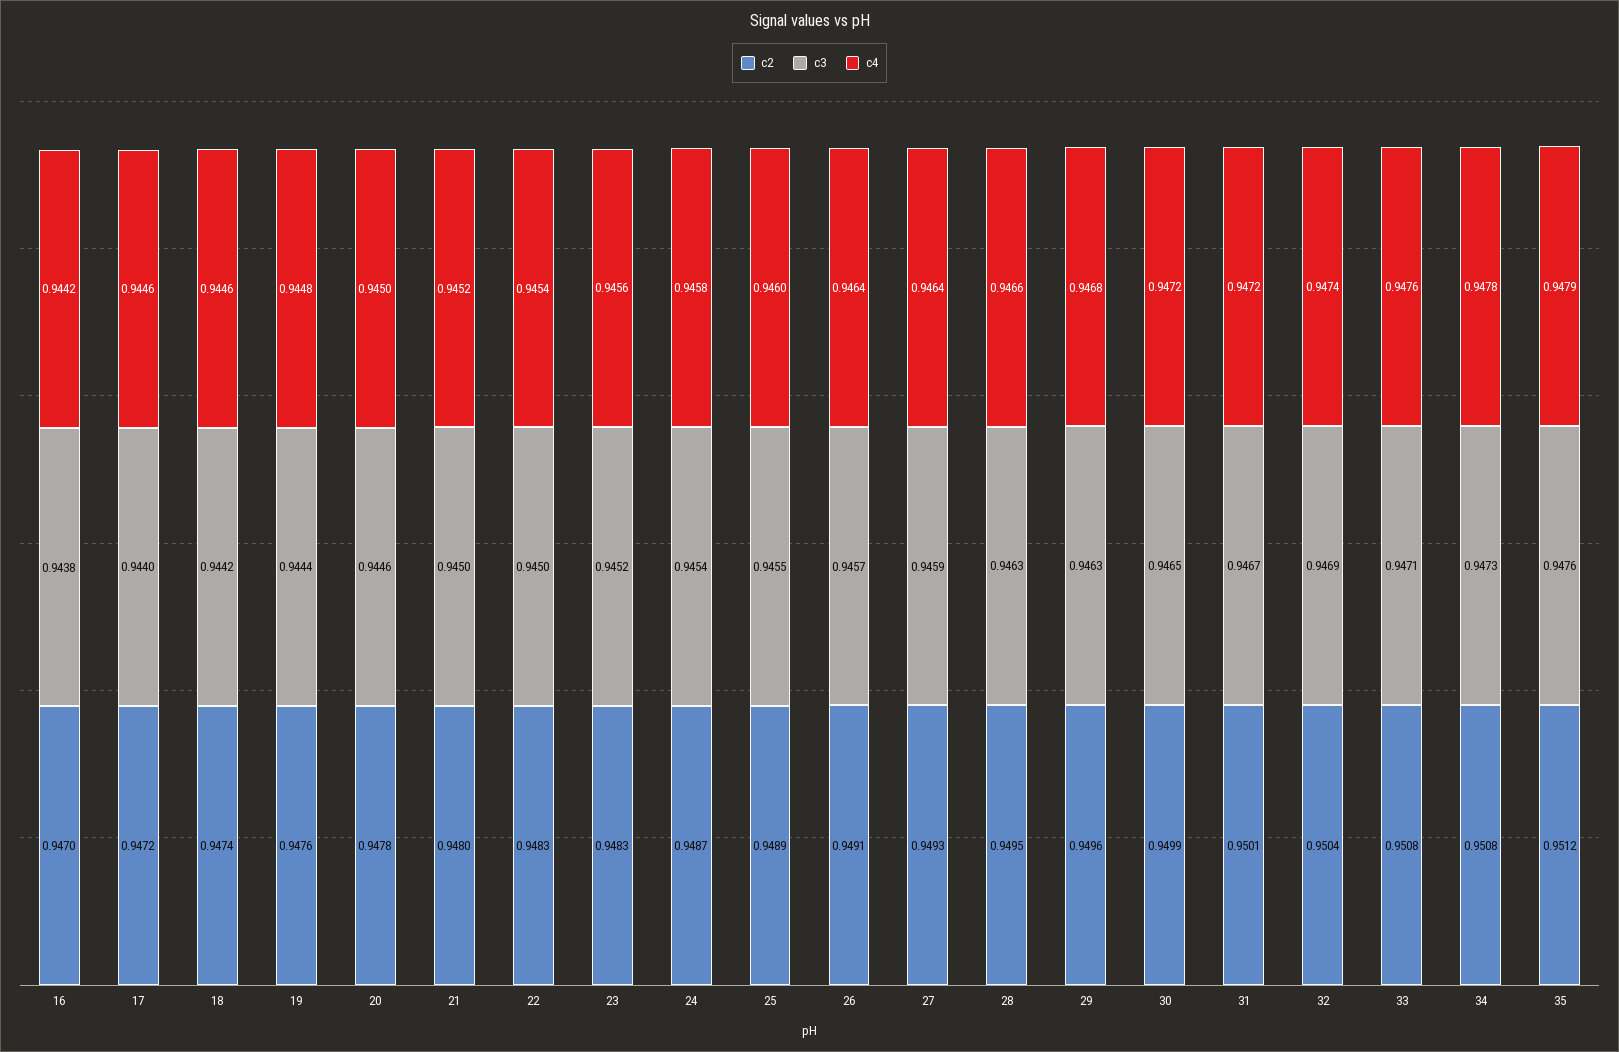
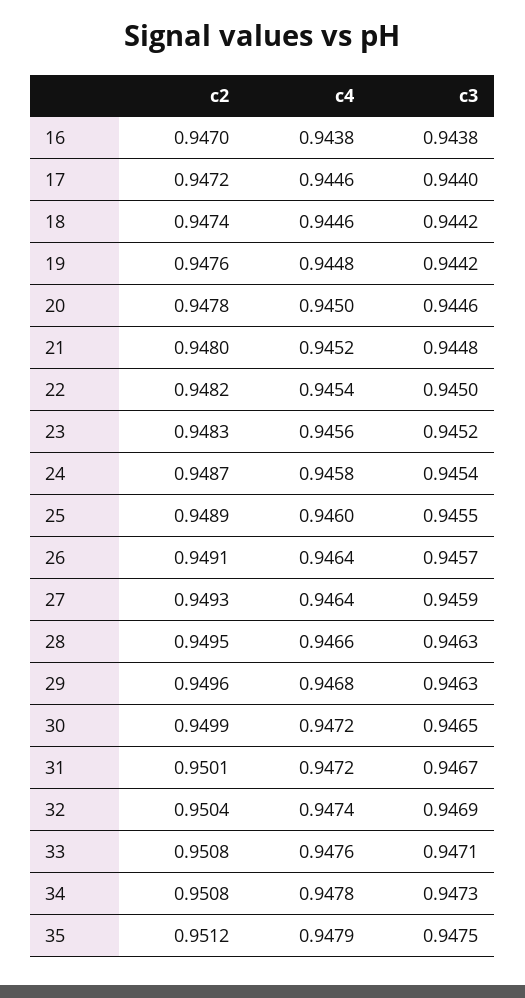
  {
    "c2": {
      "16": 0.947,
      "17": 0.9472,
      "18": 0.9474,
      "19": 0.9476,
      "20": 0.9478,
      "21": 0.948,
-     "22": 0.9483,
+     "22": 0.9482,
      "23": 0.9483,
      "24": 0.9487,
      "25": 0.9489,
      "26": 0.9491,
      "27": 0.9493,
      "28": 0.9495,
      "29": 0.9496,
      "30": 0.9499,
      "31": 0.9501,
      "32": 0.9504,
      "33": 0.9508,
      "34": 0.9508,
      "35": 0.9512
    },
    "c3": {
      "16": 0.9438,
      "17": 0.944,
      "18": 0.9442,
-     "19": 0.9444,
+     "19": 0.9442,
      "20": 0.9446,
-     "21": 0.945,
+     "21": 0.9448,
      "22": 0.945,
      "23": 0.9452,
      "24": 0.9454,
      "25": 0.9455,
      "26": 0.9457,
      "27": 0.9459,
      "28": 0.9463,
      "29": 0.9463,
      "30": 0.9465,
      "31": 0.9467,
      "32": 0.9469,
      "33": 0.9471,
      "34": 0.9473,
-     "35": 0.9476
+     "35": 0.9475
    },
    "c4": {
-     "16": 0.9442,
+     "16": 0.9438,
      "17": 0.9446,
      "18": 0.9446,
      "19": 0.9448,
      "20": 0.945,
      "21": 0.9452,
      "22": 0.9454,
      "23": 0.9456,
      "24": 0.9458,
      "25": 0.946,
      "26": 0.9464,
      "27": 0.9464,
      "28": 0.9466,
      "29": 0.9468,
      "30": 0.9472,
      "31": 0.9472,
      "32": 0.9474,
      "33": 0.9476,
      "34": 0.9478,
      "35": 0.9479
    }
  }

